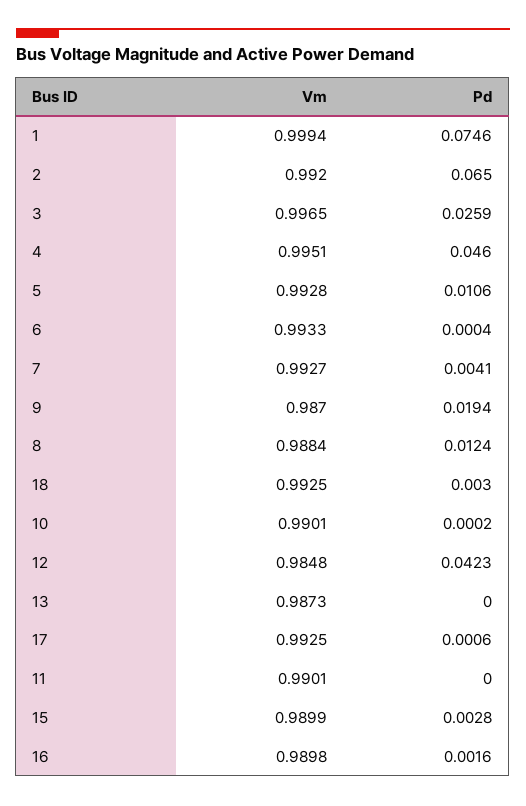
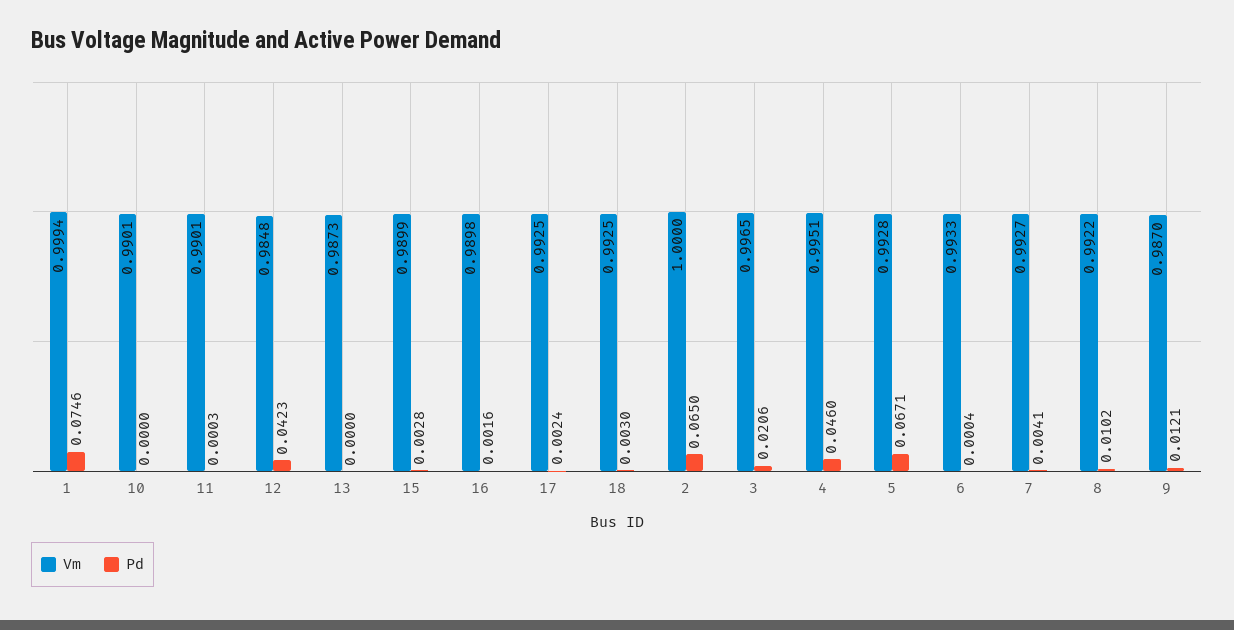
  {
    "Vm": {
      "1": 0.9994,
-     "2": 0.992,
+     "2": 1,
      "3": 0.9965,
      "4": 0.9951,
      "5": 0.9928,
      "6": 0.9933,
      "7": 0.9927,
      "9": 0.987,
-     "8": 0.9884,
+     "8": 0.9922,
      "18": 0.9925,
      "10": 0.9901,
      "12": 0.9848,
      "13": 0.9873,
      "17": 0.9925,
      "11": 0.9901,
      "15": 0.9899,
      "16": 0.9898
    },
    "Pd": {
      "1": 0.0746,
      "2": 0.065,
-     "3": 0.0259,
+     "3": 0.0206,
      "4": 0.046,
-     "5": 0.0106,
+     "5": 0.0671,
      "6": 0.0004,
      "7": 0.0041,
-     "9": 0.0194,
+     "9": 0.0121,
-     "8": 0.0124,
+     "8": 0.0102,
      "18": 0.003,
-     "10": 0.0002,
+     "10": 0,
      "12": 0.0423,
      "13": 0,
-     "17": 0.0006,
+     "17": 0.0024,
-     "11": 0,
+     "11": 0.0003,
      "15": 0.0028,
      "16": 0.0016
    }
  }

